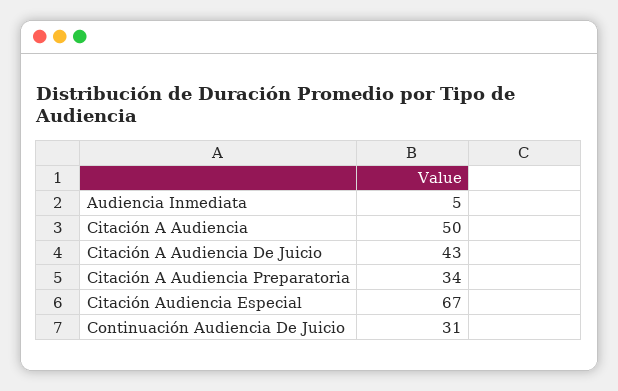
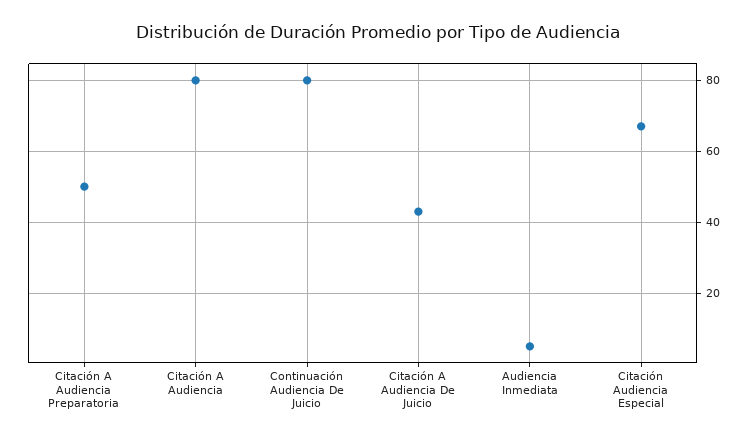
  {
    "Audiencia Inmediata": 5,
-   "Citación A Audiencia": 50,
+   "Citación A Audiencia": 80,
    "Citación A Audiencia De Juicio": 43,
-   "Citación A Audiencia Preparatoria": 34,
+   "Citación A Audiencia Preparatoria": 50,
    "Citación Audiencia Especial": 67,
-   "Continuación Audiencia De Juicio": 31
+   "Continuación Audiencia De Juicio": 80
  }

